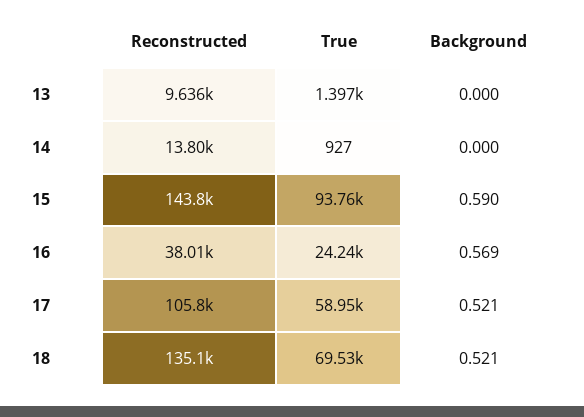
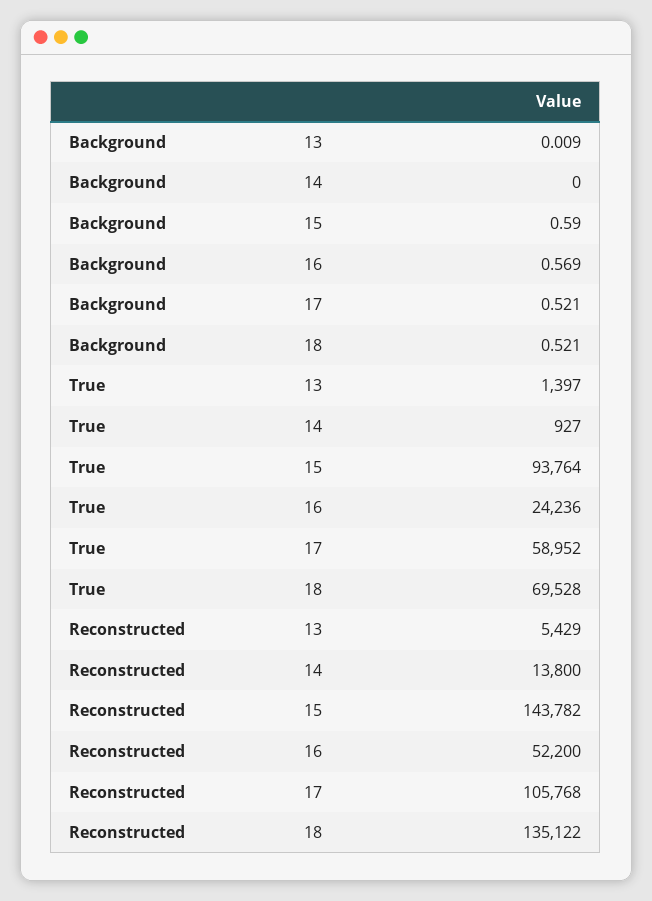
  {
    "Reconstructed": {
-     "13": 9636,
+     "13": 5429,
      "14": 13800,
      "15": 143782,
-     "16": 38010,
+     "16": 52200,
      "17": 105768,
      "18": 135122
    },
    "True": {
      "13": 1397,
      "14": 927,
      "15": 93764,
      "16": 24236,
      "17": 58952,
      "18": 69528
    },
    "Background": {
-     "13": 0,
+     "13": 0.009,
      "14": 0,
      "15": 0.59,
      "16": 0.569,
      "17": 0.521,
      "18": 0.521
    }
  }

